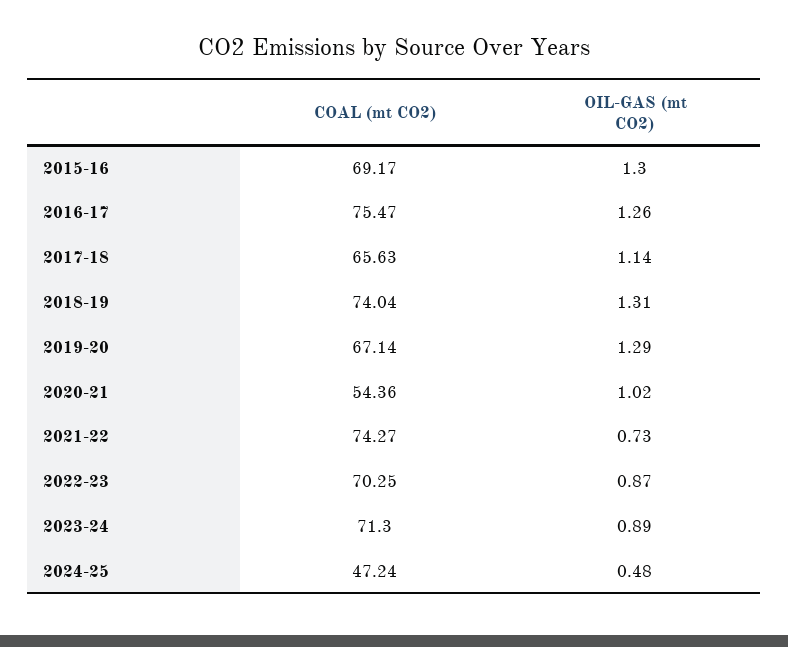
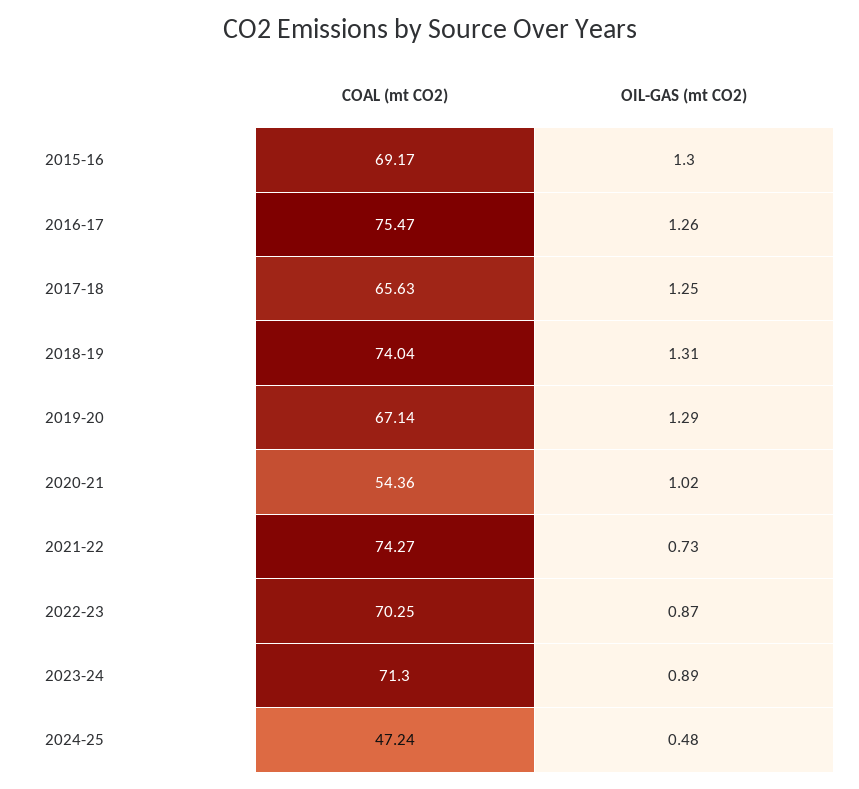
  {
    "COAL (mt CO2)": {
      "2015-16": 69.17,
      "2016-17": 75.47,
      "2017-18": 65.63,
      "2018-19": 74.04,
      "2019-20": 67.14,
      "2020-21": 54.36,
      "2021-22": 74.27,
      "2022-23": 70.25,
      "2023-24": 71.3,
      "2024-25": 47.24
    },
    "OIL-GAS (mt CO2)": {
      "2015-16": 1.3,
      "2016-17": 1.26,
-     "2017-18": 1.14,
+     "2017-18": 1.25,
      "2018-19": 1.31,
      "2019-20": 1.29,
      "2020-21": 1.02,
      "2021-22": 0.73,
      "2022-23": 0.87,
      "2023-24": 0.89,
      "2024-25": 0.48
    }
  }

